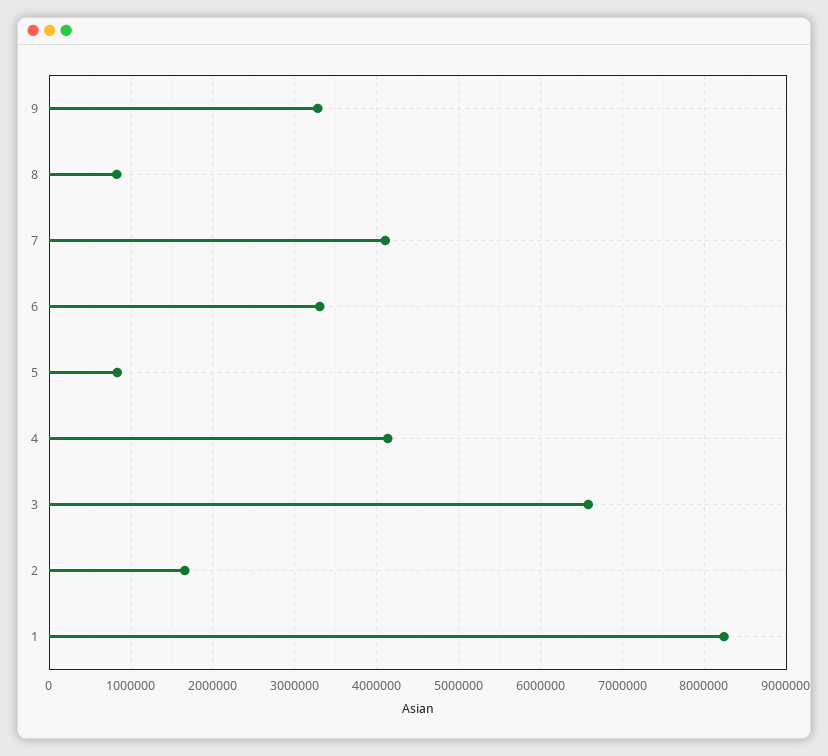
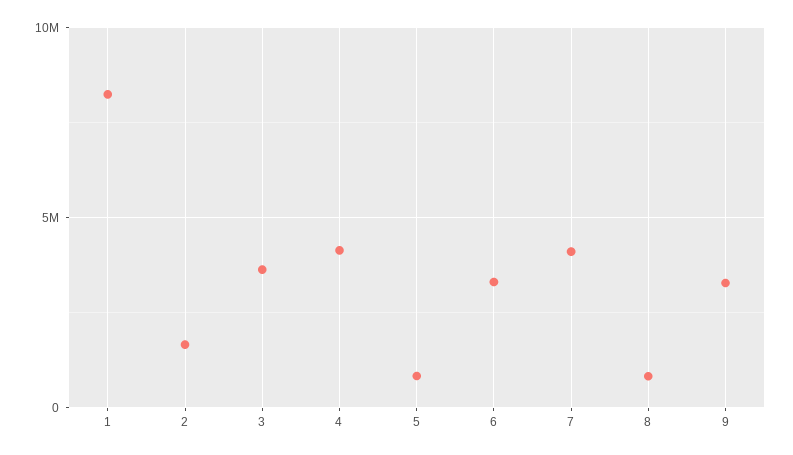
  {
    "9": 3300000,
    "8": 800000,
    "7": 4100000,
    "6": 3300000,
    "5": 800000,
    "4": 4100000,
-   "3": 6600000,
+   "3": 3500000,
    "2": 1700000,
    "1": 8200000
  }

